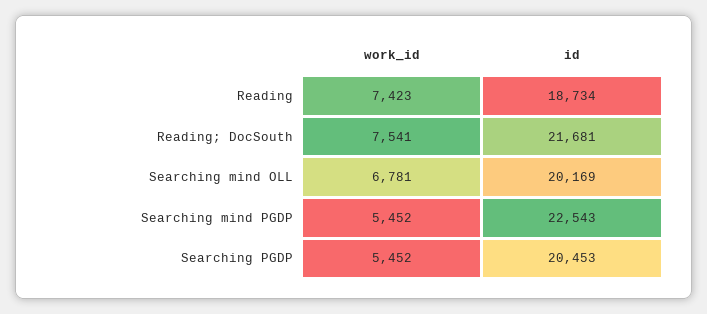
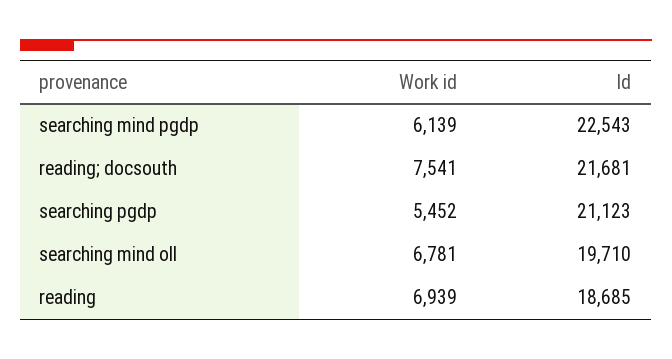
  {
    "work_id": {
-     "Reading": 7423,
+     "Reading": 6939,
      "Reading; DocSouth": 7541,
      "Searching mind OLL": 6781,
-     "Searching mind PGDP": 5452,
+     "Searching mind PGDP": 6139,
      "Searching PGDP": 5452
    },
    "id": {
-     "Reading": 18734,
+     "Reading": 18685,
      "Reading; DocSouth": 21681,
-     "Searching mind OLL": 20169,
+     "Searching mind OLL": 19710,
      "Searching mind PGDP": 22543,
-     "Searching PGDP": 20453
+     "Searching PGDP": 21123
    }
  }

